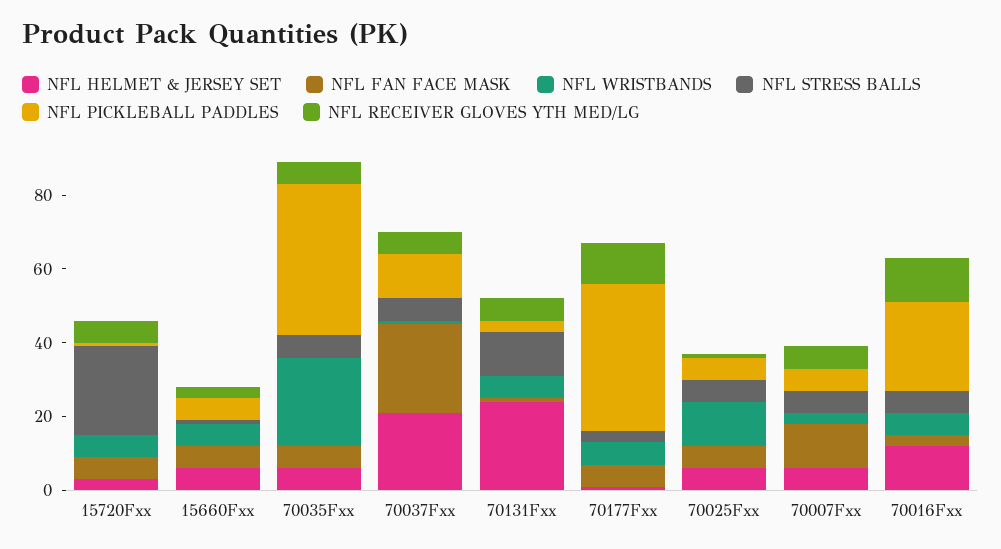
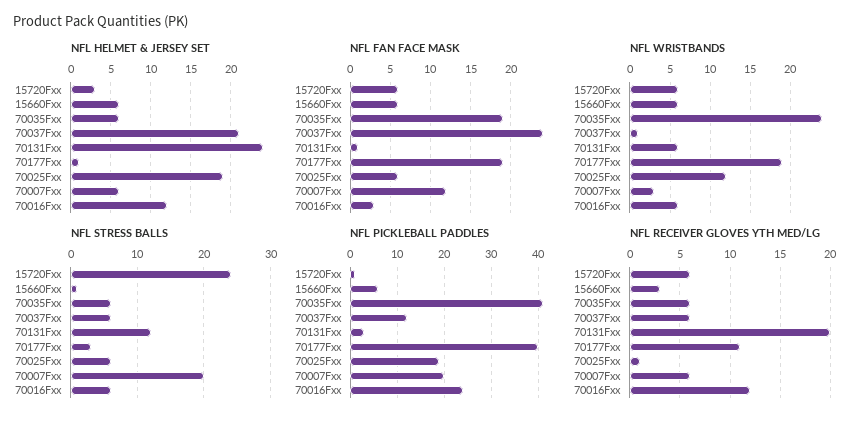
  {
    "NFL HELMET & JERSEY SET": {
      "15720Fxx": 3,
      "15660Fxx": 6,
      "70035Fxx": 6,
      "70037Fxx": 21,
      "70131Fxx": 24,
      "70177Fxx": 1,
-     "70025Fxx": 5,
+     "70025Fxx": 19,
      "70007Fxx": 6,
      "70016Fxx": 12
    },
    "NFL FAN FACE MASK": {
      "15720Fxx": 6,
      "15660Fxx": 6,
-     "70035Fxx": 5,
+     "70035Fxx": 19,
      "70037Fxx": 24,
      "70131Fxx": 1,
-     "70177Fxx": 5,
+     "70177Fxx": 19,
      "70025Fxx": 6,
      "70007Fxx": 12,
      "70016Fxx": 3
    },
    "NFL WRISTBANDS": {
      "15720Fxx": 6,
      "15660Fxx": 6,
      "70035Fxx": 24,
      "70037Fxx": 1,
      "70131Fxx": 6,
-     "70177Fxx": 5,
+     "70177Fxx": 19,
      "70025Fxx": 12,
      "70007Fxx": 3,
      "70016Fxx": 6
    },
    "NFL STRESS BALLS": {
      "15720Fxx": 24,
      "15660Fxx": 1,
      "70035Fxx": 6,
      "70037Fxx": 6,
      "70131Fxx": 12,
      "70177Fxx": 3,
      "70025Fxx": 6,
-     "70007Fxx": 5,
+     "70007Fxx": 20,
      "70016Fxx": 6
    },
    "NFL PICKLEBALL PADDLES": {
      "15720Fxx": 0,
      "15660Fxx": 5,
      "70035Fxx": 40,
      "70037Fxx": 10,
      "70131Fxx": 5,
      "70177Fxx": 40,
-     "70025Fxx": 5,
+     "70025Fxx": 20,
-     "70007Fxx": 5,
+     "70007Fxx": 20,
      "70016Fxx": 25
    },
    "NFL RECEIVER GLOVES YTH MED/LG": {
      "15720Fxx": 6,
      "15660Fxx": 3,
      "70035Fxx": 6,
      "70037Fxx": 6,
-     "70131Fxx": 5,
+     "70131Fxx": 20,
      "70177Fxx": 11,
      "70025Fxx": 1,
      "70007Fxx": 6,
      "70016Fxx": 12
    }
  }

